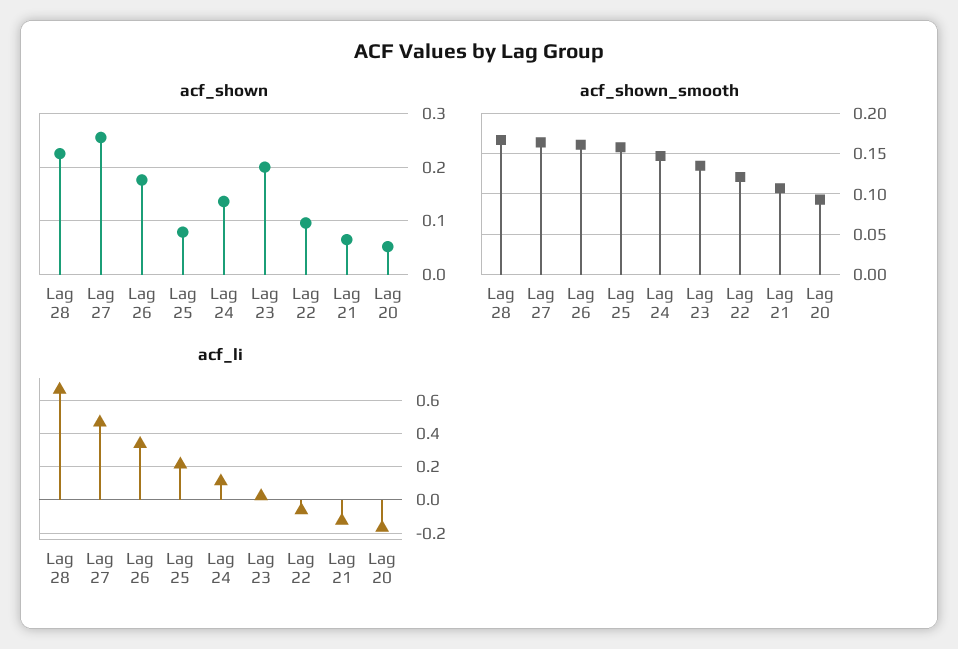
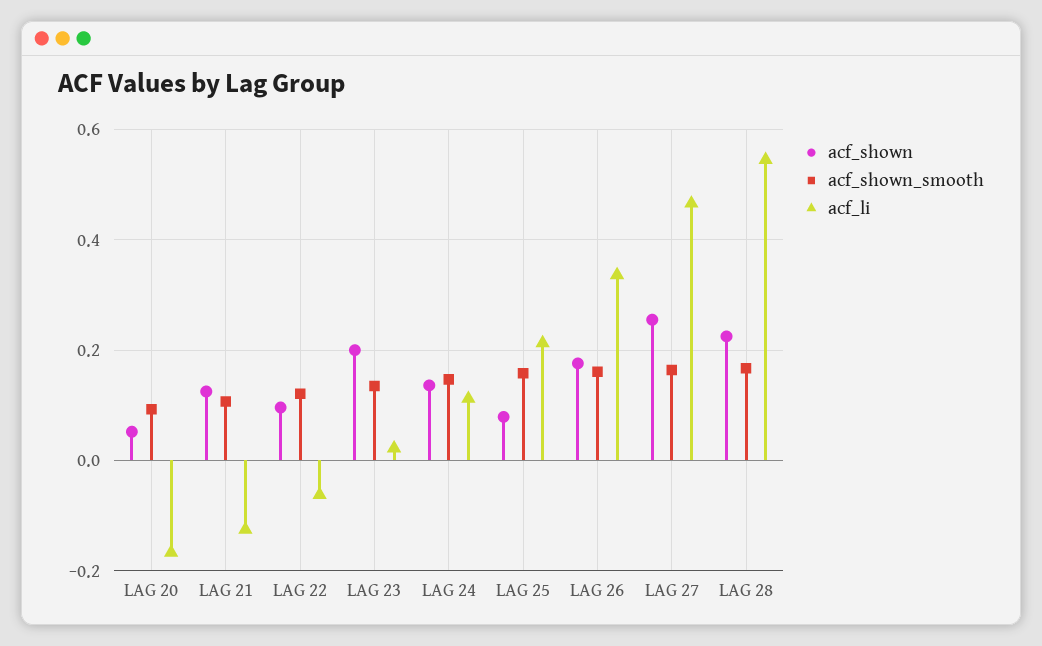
  {
    "acf_shown": {
      "Lag 28": 0.22,
      "Lag 27": 0.26,
      "Lag 26": 0.18,
      "Lag 25": 0.08,
      "Lag 24": 0.14,
      "Lag 23": 0.2,
      "Lag 22": 0.1,
-     "Lag 21": 0.06,
+     "Lag 21": 0.12,
      "Lag 20": 0.06
    },
    "acf_shown_smooth": {
      "Lag 28": 0.17,
      "Lag 27": 0.16,
      "Lag 26": 0.16,
      "Lag 25": 0.16,
      "Lag 24": 0.15,
      "Lag 23": 0.14,
      "Lag 22": 0.12,
      "Lag 21": 0.11,
      "Lag 20": 0.09
    },
    "acf_li": {
-     "Lag 28": 0.65,
+     "Lag 28": 0.54,
      "Lag 27": 0.46,
      "Lag 26": 0.34,
      "Lag 25": 0.22,
      "Lag 24": 0.12,
      "Lag 23": 0.02,
      "Lag 22": -0.06,
      "Lag 21": -0.12,
      "Lag 20": -0.16
    }
  }

